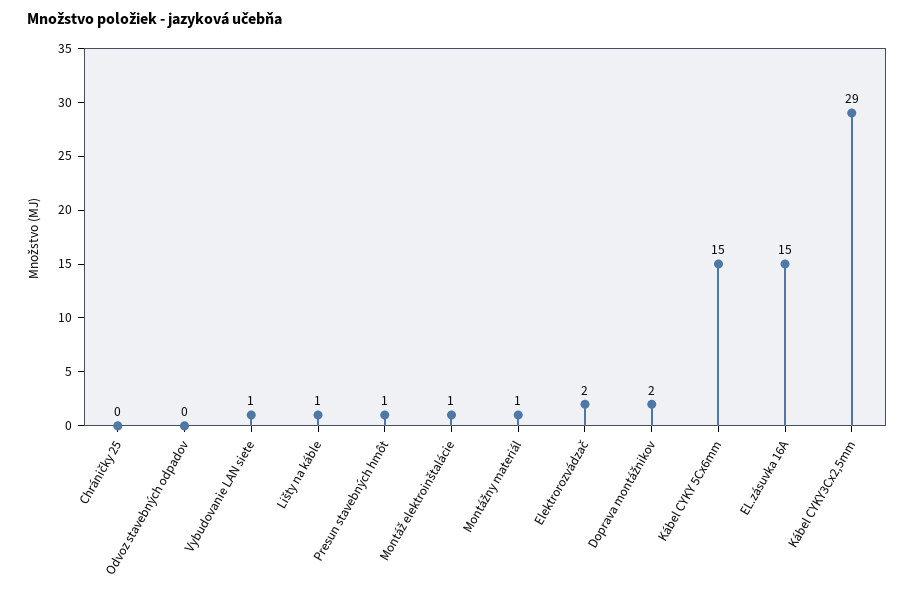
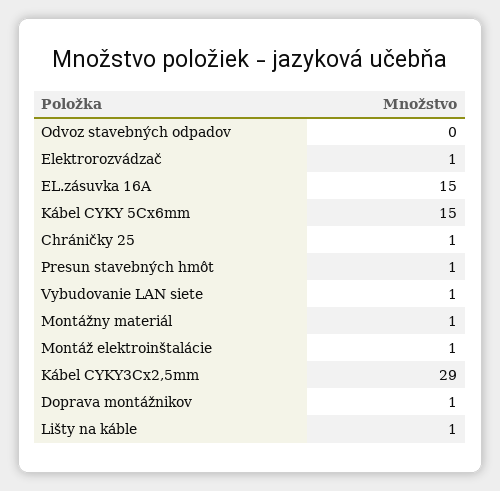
  {
-   "Chráničky 25": 0,
+   "Chráničky 25": 1,
    "Odvoz stavebných odpadov": 0,
    "Vybudovanie LAN siete": 1,
    "Lišty na káble": 1,
    "Presun stavebných hmôt": 1,
    "Montáž elektroinštalácie": 1,
    "Montážny materiál": 1,
-   "Elektrorozvádzač": 2,
+   "Elektrorozvádzač": 1,
-   "Doprava montážnikov": 2,
+   "Doprava montážnikov": 1,
    "Kábel CYKY 5Cx6mm": 15,
    "EL.zásuvka 16A": 15,
    "Kábel CYKY3Cx2,5mm": 29
  }

